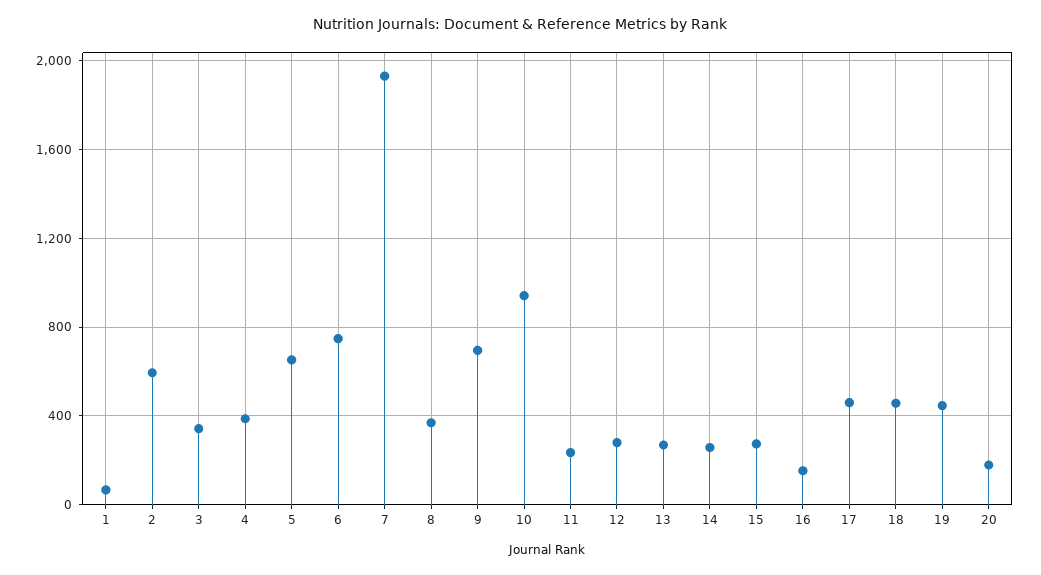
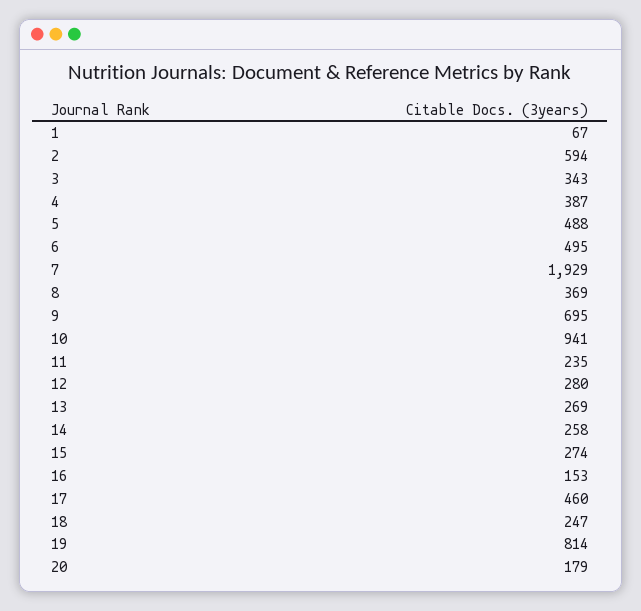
  {
    "1": 67,
    "2": 594,
    "3": 343,
    "4": 387,
-   "5": 650,
+   "5": 488,
-   "6": 750,
+   "6": 495,
    "7": 1929,
    "8": 369,
    "9": 695,
    "10": 941,
    "11": 235,
    "12": 280,
    "13": 269,
    "14": 258,
    "15": 274,
    "16": 153,
    "17": 460,
-   "18": 450,
+   "18": 247,
-   "19": 450,
+   "19": 814,
    "20": 179
  }

